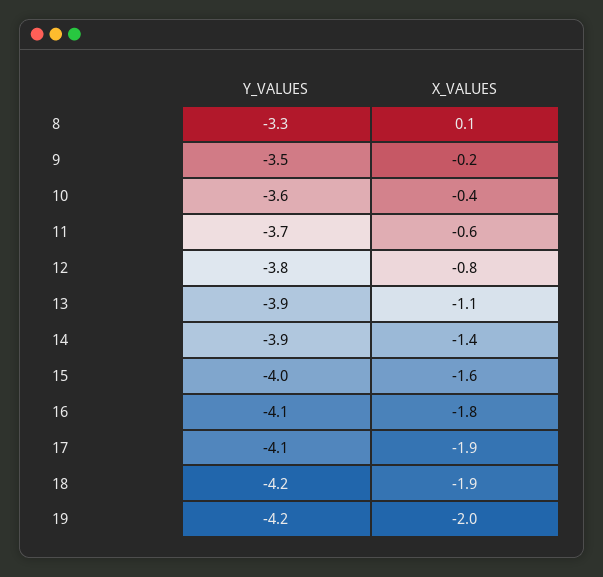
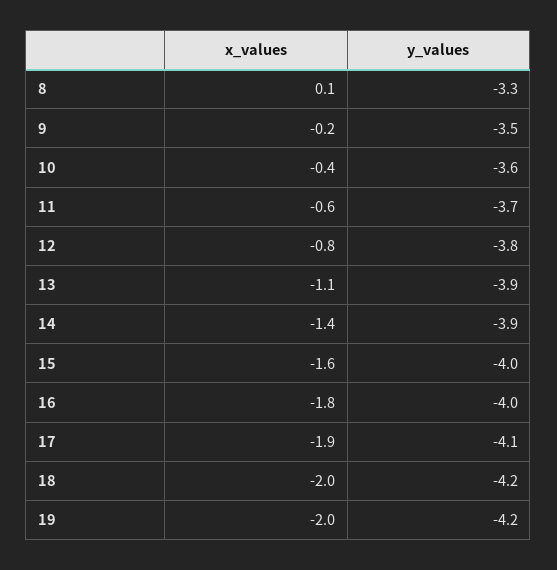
  {
    "Y_VALUES": {
      "8": -3.3,
      "9": -3.5,
      "10": -3.6,
      "11": -3.7,
      "12": -3.8,
      "13": -3.9,
      "14": -3.9,
      "15": -4,
-     "16": -4.1,
+     "16": -4,
      "17": -4.1,
      "18": -4.2,
      "19": -4.2
    },
    "X_VALUES": {
      "8": 0.1,
      "9": -0.2,
      "10": -0.4,
      "11": -0.6,
      "12": -0.8,
      "13": -1.1,
      "14": -1.4,
      "15": -1.6,
      "16": -1.8,
      "17": -1.9,
-     "18": -1.9,
+     "18": -2,
      "19": -2
    }
  }

